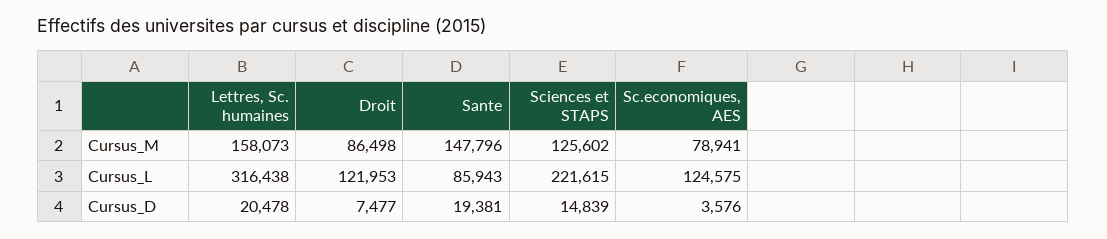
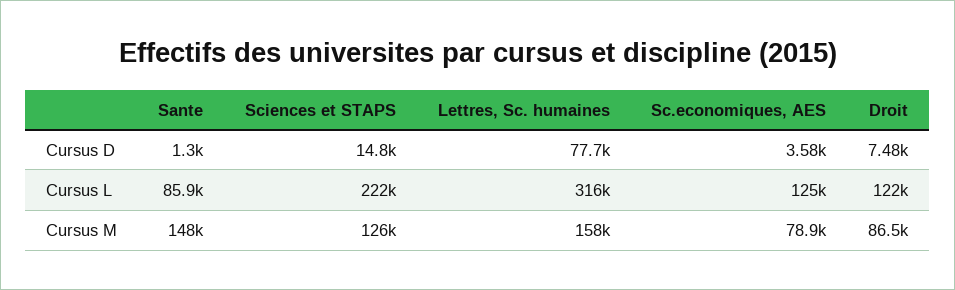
  {
    "Lettres, Sc. humaines": {
      "Cursus_M": 158073,
      "Cursus_L": 316438,
-     "Cursus_D": 20478
+     "Cursus_D": 77700
    },
    "Droit": {
      "Cursus_M": 86498,
      "Cursus_L": 121953,
      "Cursus_D": 7477
    },
    "Sante": {
      "Cursus_M": 147796,
      "Cursus_L": 85943,
-     "Cursus_D": 19381
+     "Cursus_D": 1300
    },
    "Sciences et STAPS": {
      "Cursus_M": 125602,
      "Cursus_L": 221615,
      "Cursus_D": 14839
    },
    "Sc.economiques, AES": {
      "Cursus_M": 78941,
      "Cursus_L": 124575,
      "Cursus_D": 3576
    }
  }

